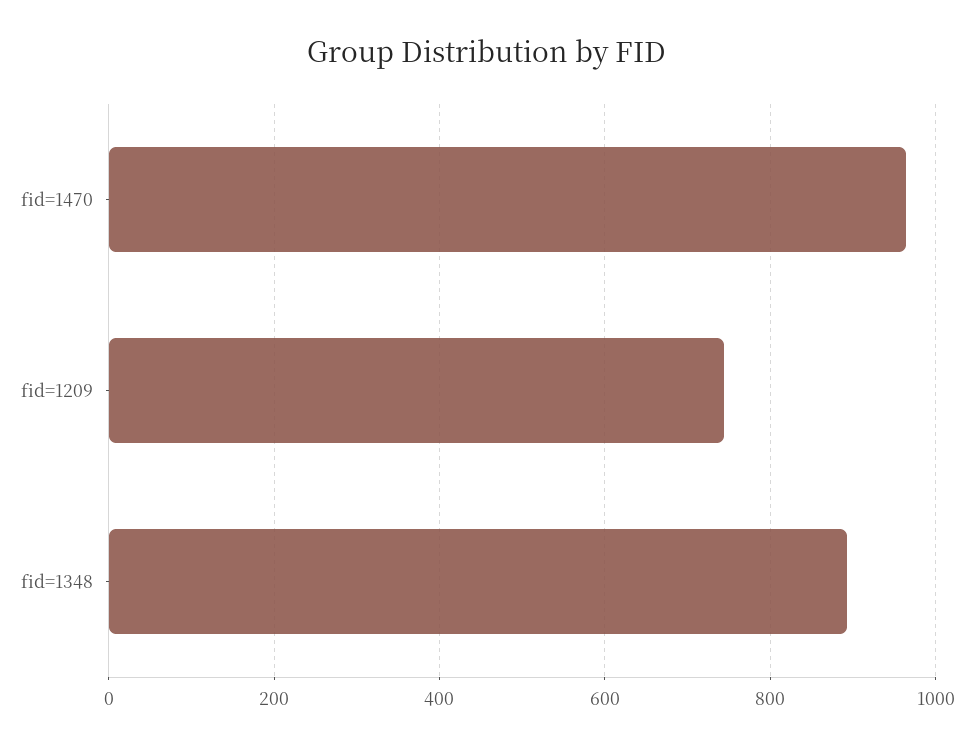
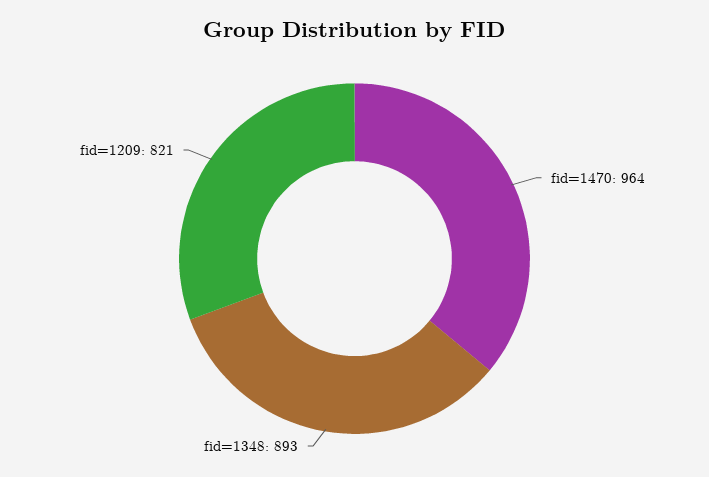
  {
    "fid=1470": 964,
-   "fid=1209": 740,
+   "fid=1209": 821,
    "fid=1348": 893
  }

